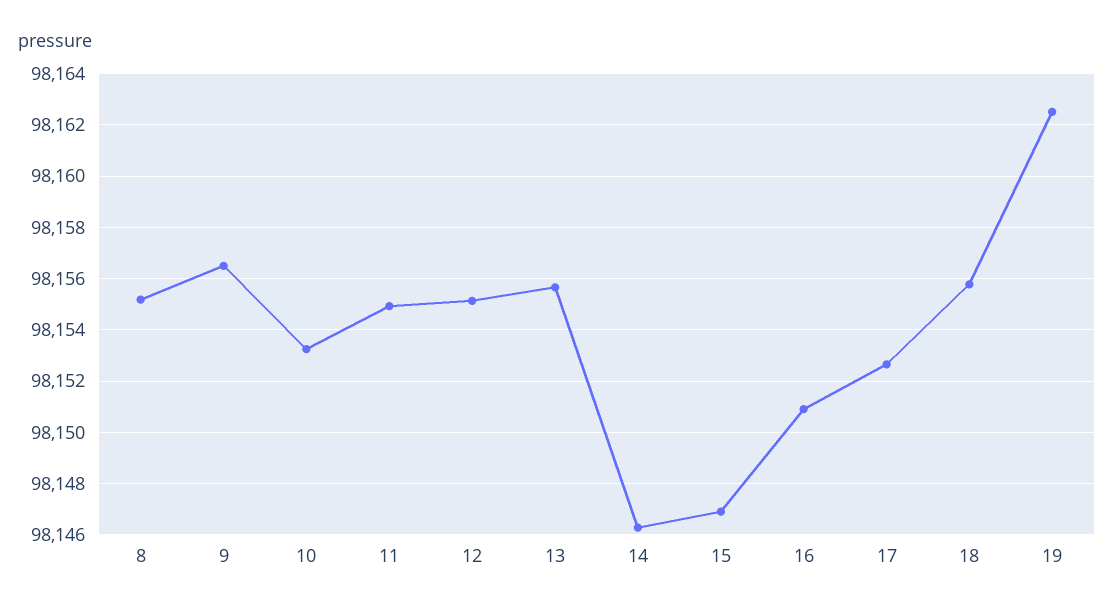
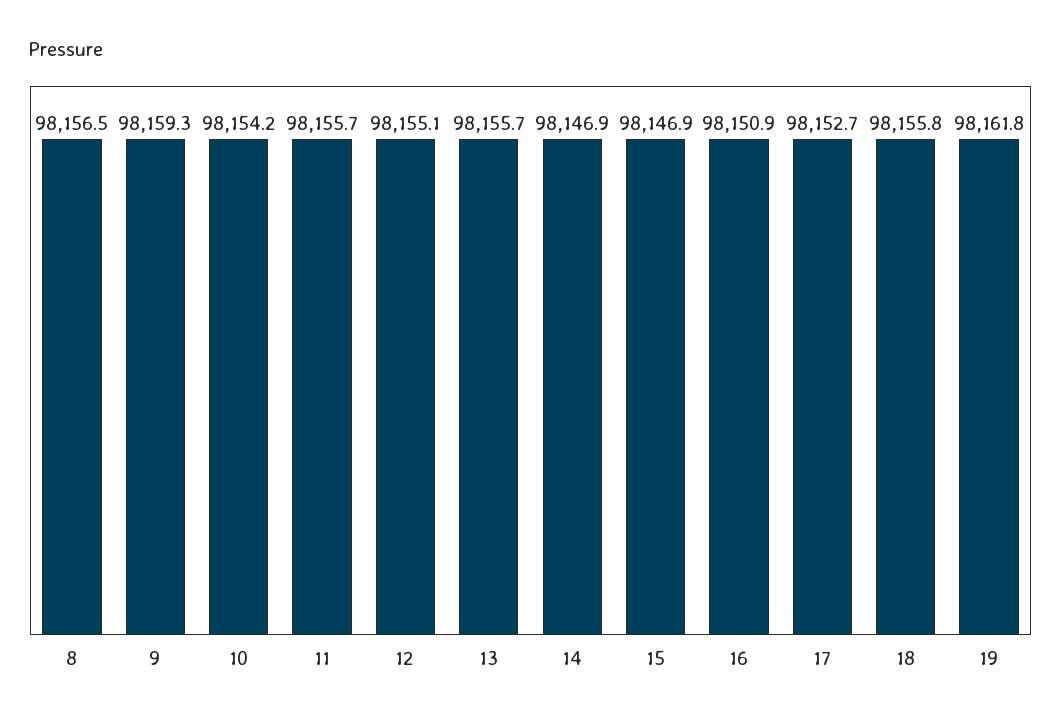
  {
-   "8": 98155.25,
+   "8": 98156.5,
-   "9": 98156.5,
+   "9": 98159.3,
-   "10": 98153.25,
+   "10": 98154.2,
-   "11": 98155,
+   "11": 98155.7,
    "12": 98155.1,
    "13": 98155.7,
-   "14": 98146.25,
+   "14": 98146.9,
    "15": 98146.9,
    "16": 98150.9,
    "17": 98152.7,
    "18": 98155.8,
-   "19": 98162.5
+   "19": 98161.8
  }

